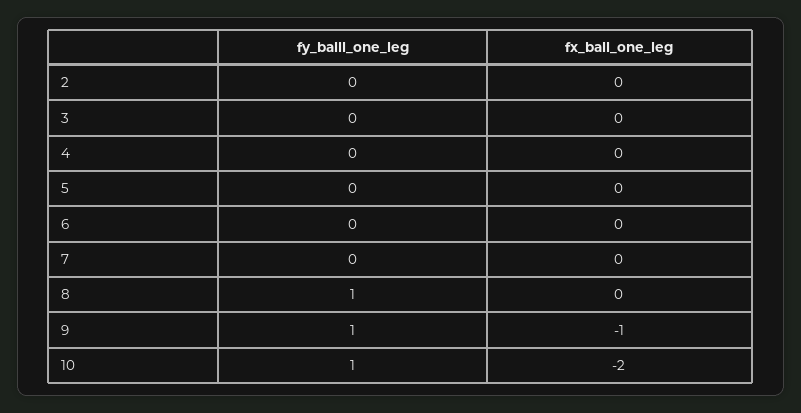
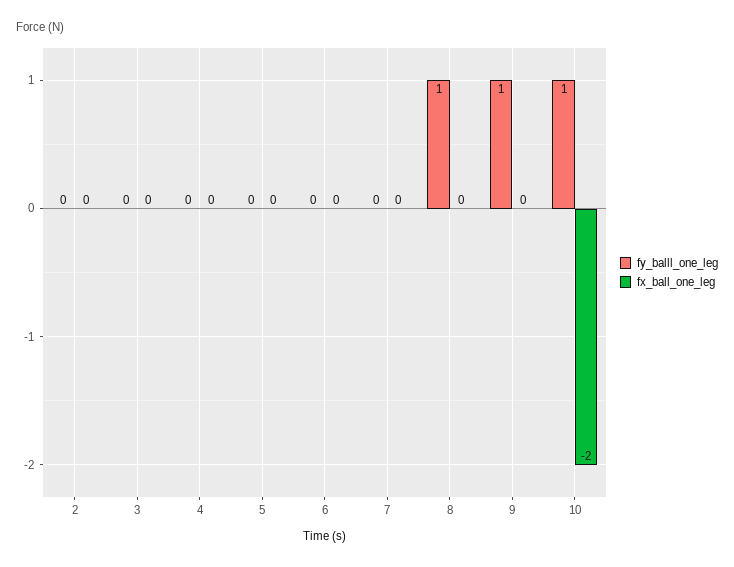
  {
    "fy_balll_one_leg": {
      "2": 0,
      "3": 0,
      "4": 0,
      "5": 0,
      "6": 0,
      "7": 0,
      "8": 1,
      "9": 1,
      "10": 1
    },
    "fx_ball_one_leg": {
      "2": 0,
      "3": 0,
      "4": 0,
      "5": 0,
      "6": 0,
      "7": 0,
      "8": 0,
-     "9": -1,
+     "9": 0,
      "10": -2
    }
  }

